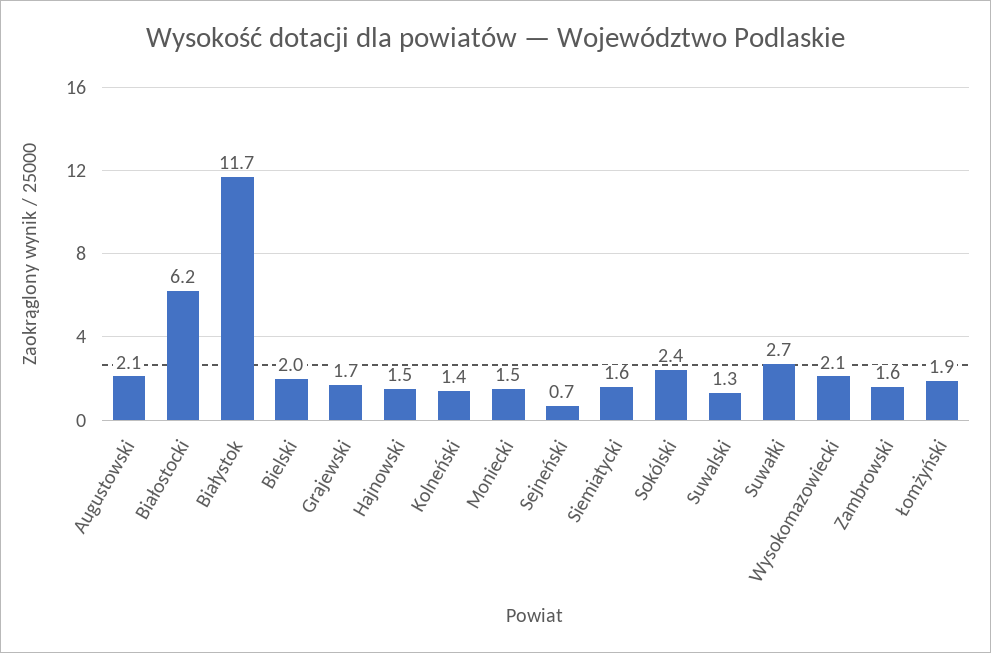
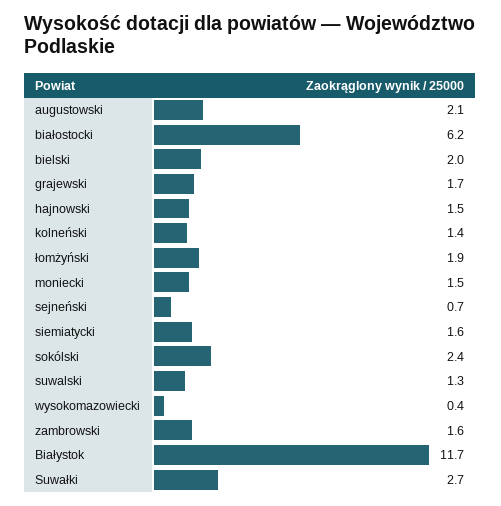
  {
    "Augustowski": 2.1,
    "Białostocki": 6.2,
    "Białystok": 11.7,
    "Bielski": 2,
    "Grajewski": 1.7,
    "Hajnowski": 1.5,
    "Kolneński": 1.4,
    "Moniecki": 1.5,
    "Sejneński": 0.7,
    "Siemiatycki": 1.6,
    "Sokólski": 2.4,
    "Suwalski": 1.3,
    "Suwałki": 2.7,
-   "Wysokomazowiecki": 2.1,
+   "Wysokomazowiecki": 0.4,
    "Zambrowski": 1.6,
    "Łomżyński": 1.9
  }

